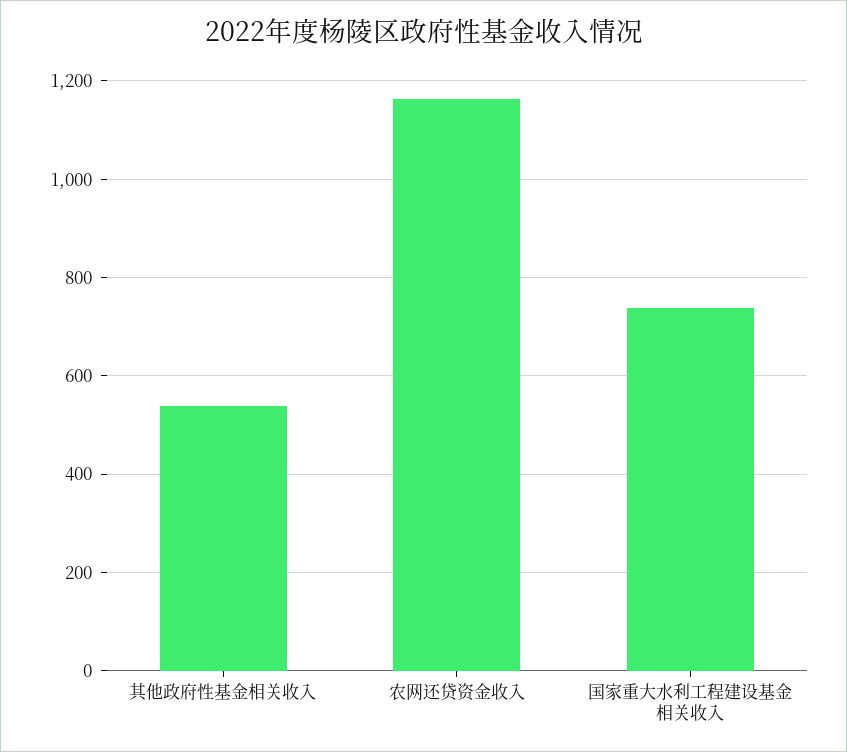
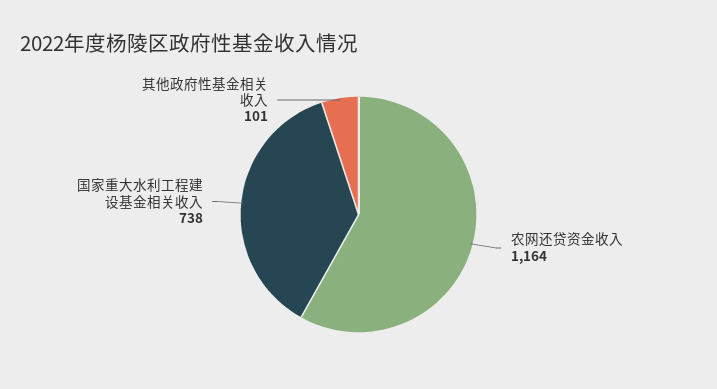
  {
-   "其他政府性基金相关收入": 540,
+   "其他政府性基金相关收入": 101,
    "农网还贷资金收入": 1164,
    "国家重大水利工程建设基金相关收入": 738
  }

